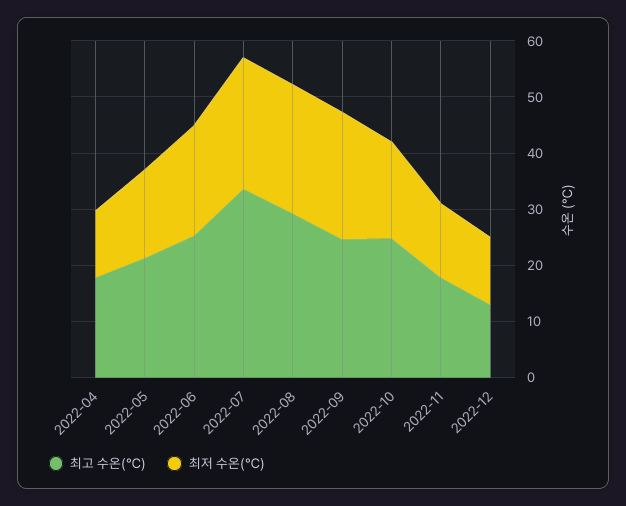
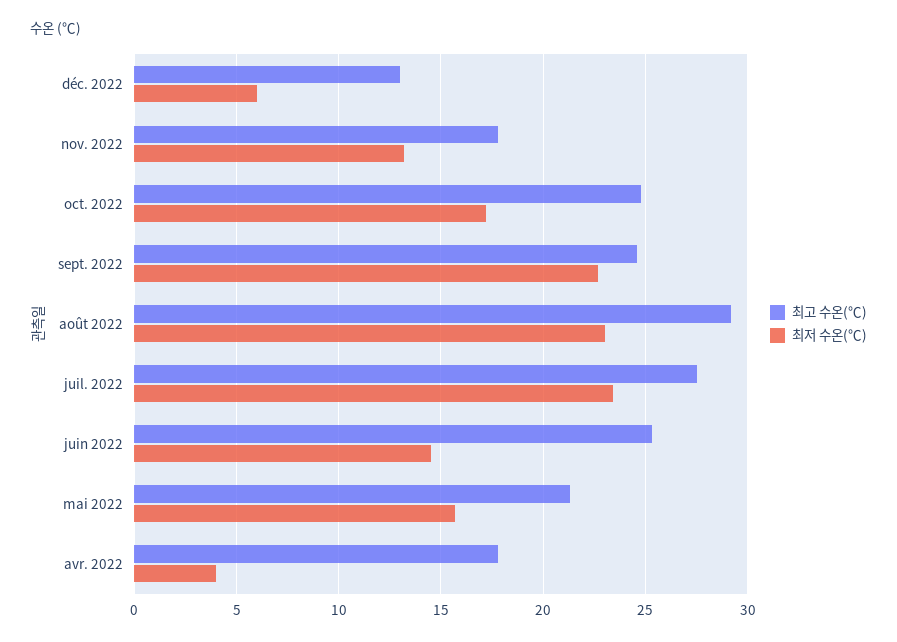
  {
    "최고 수온(℃)": {
      "2022-04": 18,
      "2022-05": 21.5,
      "2022-06": 25.5,
-     "2022-07": 34,
+     "2022-07": 27.5,
      "2022-08": 29,
      "2022-09": 24.5,
      "2022-10": 25,
      "2022-11": 18,
      "2022-12": 13
    },
    "최저 수온(℃)": {
-     "2022-04": 12,
+     "2022-04": 4,
      "2022-05": 15.5,
-     "2022-06": 20,
+     "2022-06": 14.5,
      "2022-07": 23.5,
      "2022-08": 23,
      "2022-09": 22.5,
      "2022-10": 17,
      "2022-11": 13,
-     "2022-12": 12
+     "2022-12": 6
    }
  }

